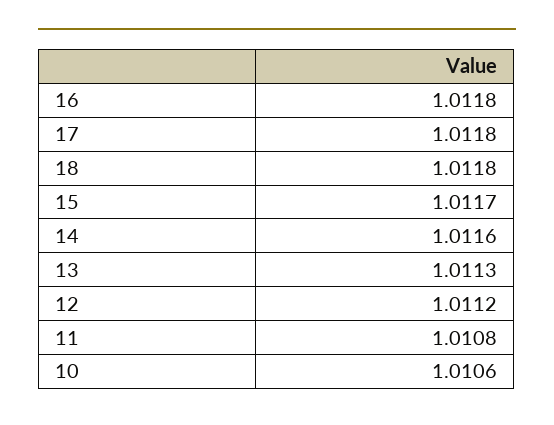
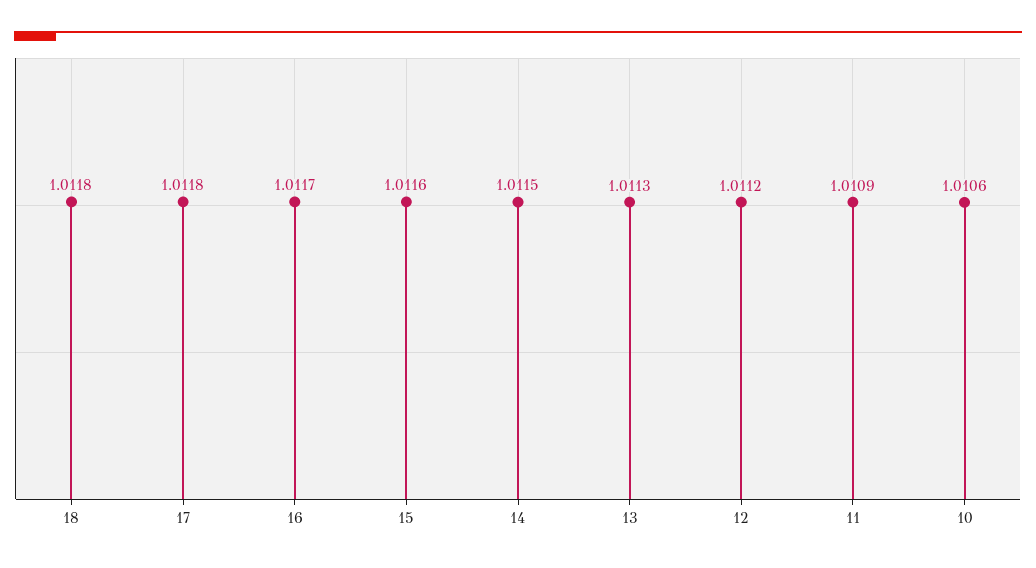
  {
-   "16": 1.0118,
+   "16": 1.0117,
    "17": 1.0118,
    "18": 1.0118,
-   "15": 1.0117,
+   "15": 1.0116,
-   "14": 1.0116,
+   "14": 1.0115,
    "13": 1.0113,
    "12": 1.0112,
-   "11": 1.0108,
+   "11": 1.0109,
    "10": 1.0106
  }

